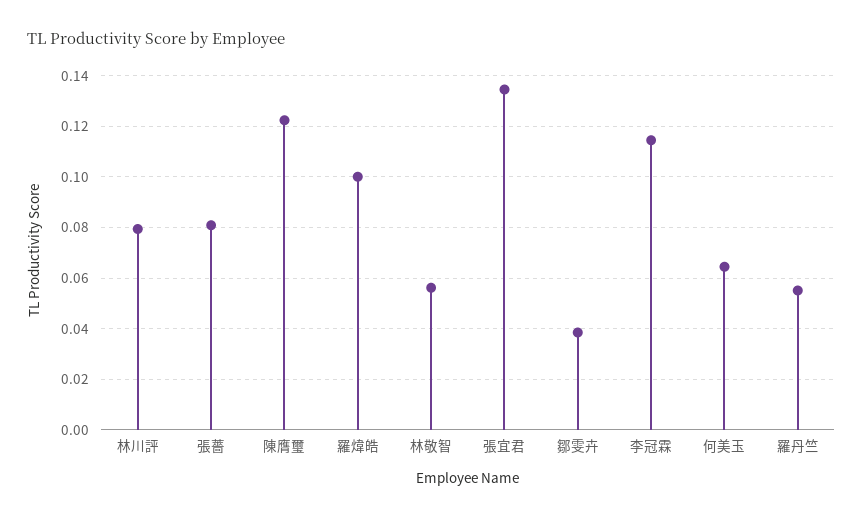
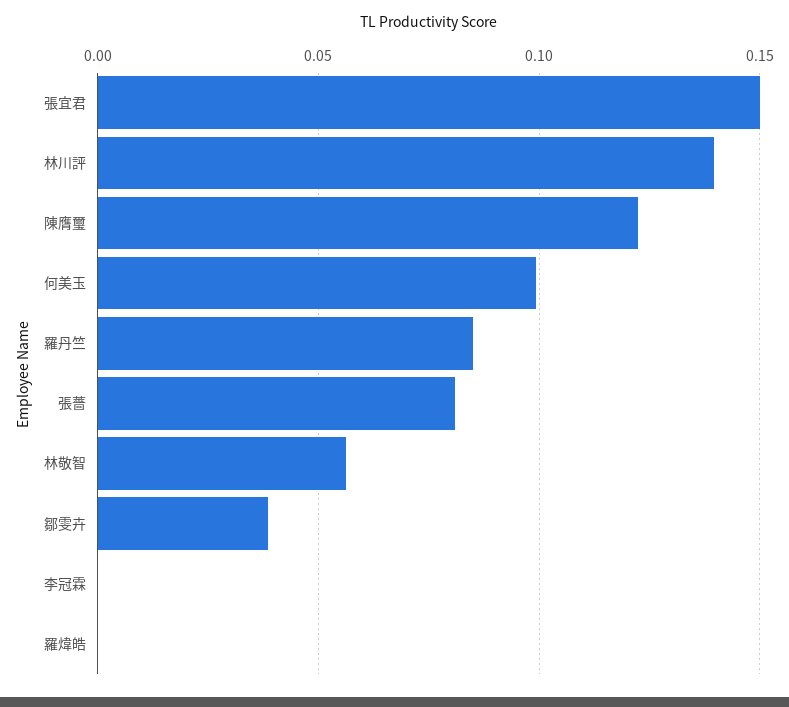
  {
-   "林川評": 0.08,
+   "林川評": 0.14,
    "張薔": 0.08,
    "陳膺璽": 0.1225,
-   "羅煒皓": 0.1,
+   "羅煒皓": 0,
    "林敬智": 0.055,
-   "張宜君": 0.135,
+   "張宜君": 0.15,
    "鄒雯卉": 0.0375,
-   "李冠霖": 0.115,
+   "李冠霖": 0,
-   "何美玉": 0.065,
+   "何美玉": 0.1,
-   "羅丹竺": 0.055
+   "羅丹竺": 0.085
  }

